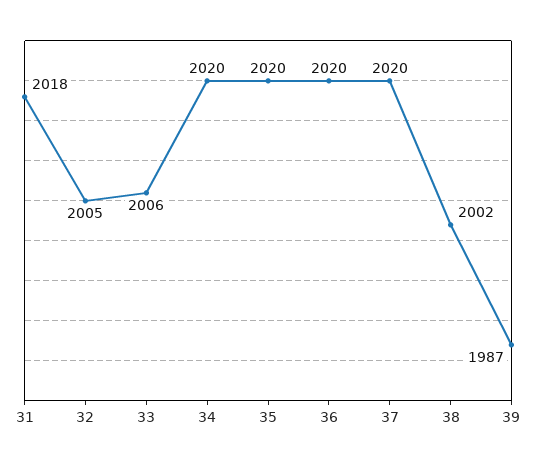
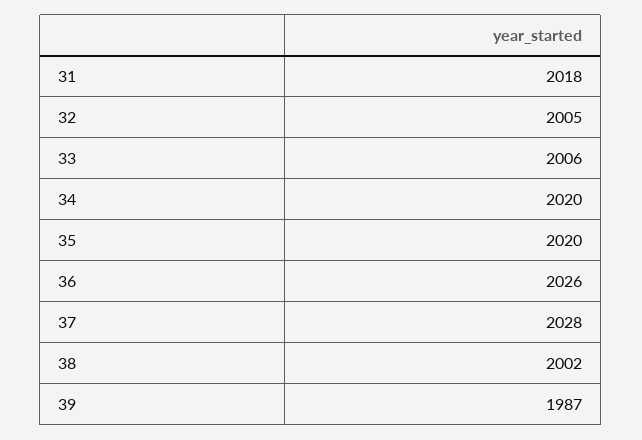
  {
    "31": 2018,
    "32": 2005,
    "33": 2006,
    "34": 2020,
    "35": 2020,
-   "36": 2020,
+   "36": 2026,
-   "37": 2020,
+   "37": 2028,
    "38": 2002,
    "39": 1987
  }

